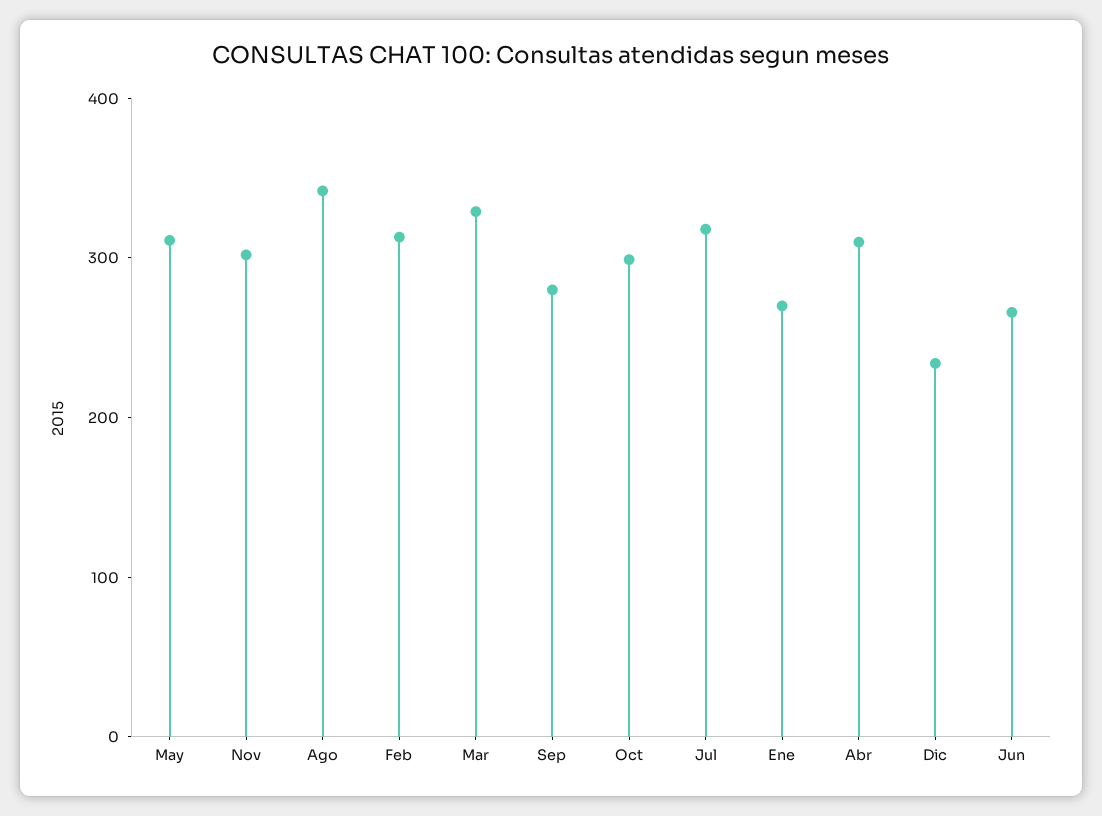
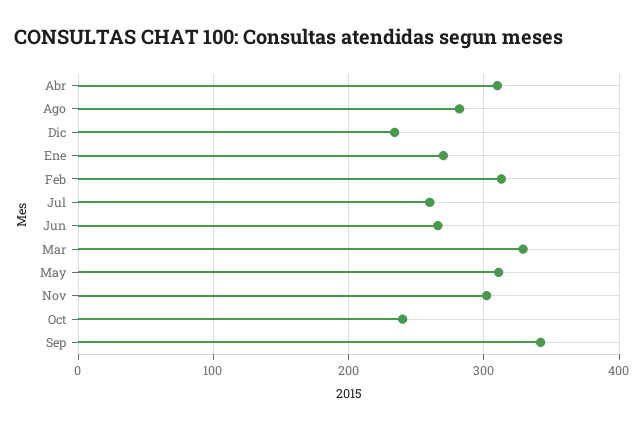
  {
    "May": 310,
    "Nov": 300,
-   "Ago": 340,
+   "Ago": 280,
    "Feb": 310,
    "Mar": 330,
-   "Sep": 280,
+   "Sep": 340,
-   "Oct": 300,
+   "Oct": 240,
-   "Jul": 320,
+   "Jul": 260,
    "Ene": 270,
    "Abr": 310,
    "Dic": 230,
    "Jun": 270
  }

